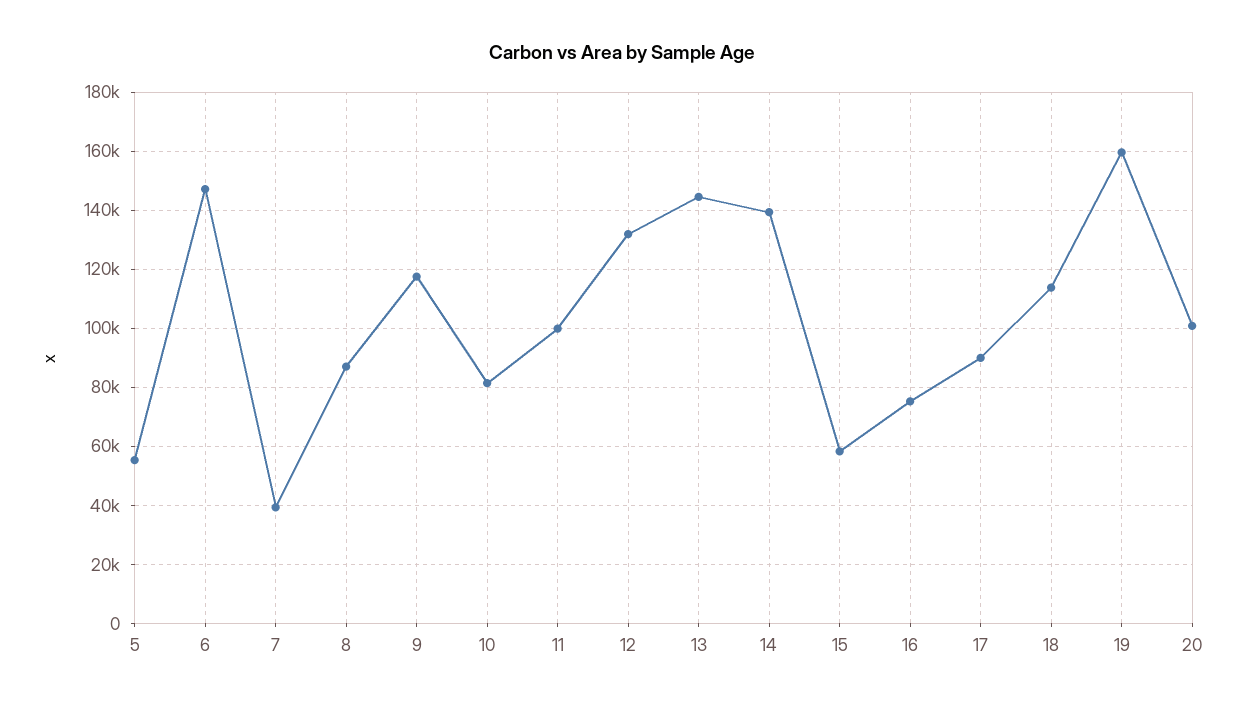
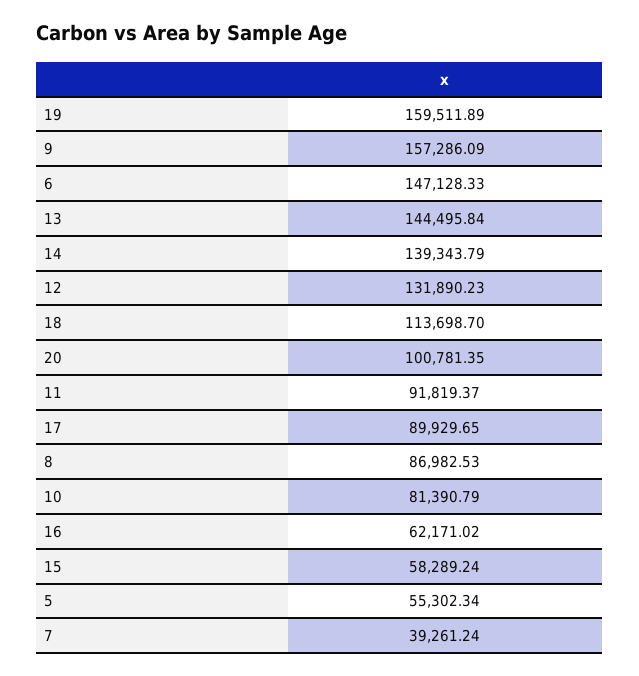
  {
    "5": 55302.34,
    "6": 147128.33,
    "7": 39261.24,
    "8": 86982.53,
-   "9": 117500,
+   "9": 157286.09,
    "10": 81390.79,
-   "11": 100000,
+   "11": 91819.37,
    "12": 131890.23,
    "13": 144495.84,
    "14": 139343.79,
    "15": 58289.24,
-   "16": 75000,
+   "16": 62171.02,
    "17": 89929.65,
    "18": 113698.7,
    "19": 159511.89,
    "20": 100781.35
  }

